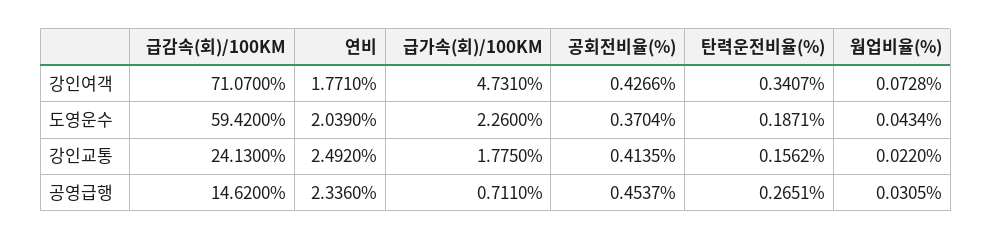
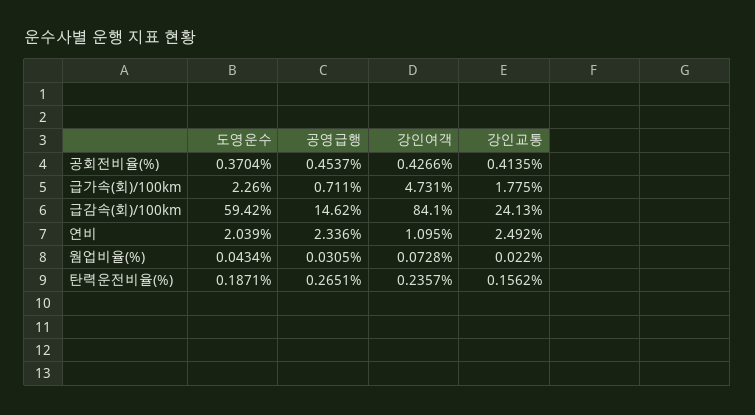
  {
    "급감속(회)/100KM": {
-     "강인여객": 71.07,
+     "강인여객": 84.1,
      "도영운수": 59.42,
      "강인교통": 24.13,
      "공영급행": 14.62
    },
    "연비": {
-     "강인여객": 1.771,
+     "강인여객": 1.095,
      "도영운수": 2.039,
      "강인교통": 2.492,
      "공영급행": 2.336
    },
    "급가속(회)/100KM": {
      "강인여객": 4.731,
      "도영운수": 2.26,
      "강인교통": 1.775,
      "공영급행": 0.711
    },
    "공회전비율(%)": {
      "강인여객": 0.4266,
      "도영운수": 0.3704,
      "강인교통": 0.4135,
      "공영급행": 0.4537
    },
    "탄력운전비율(%)": {
-     "강인여객": 0.3407,
+     "강인여객": 0.2357,
      "도영운수": 0.1871,
      "강인교통": 0.1562,
      "공영급행": 0.2651
    },
    "웜업비율(%)": {
      "강인여객": 0.0728,
      "도영운수": 0.0434,
      "강인교통": 0.022,
      "공영급행": 0.0305
    }
  }

